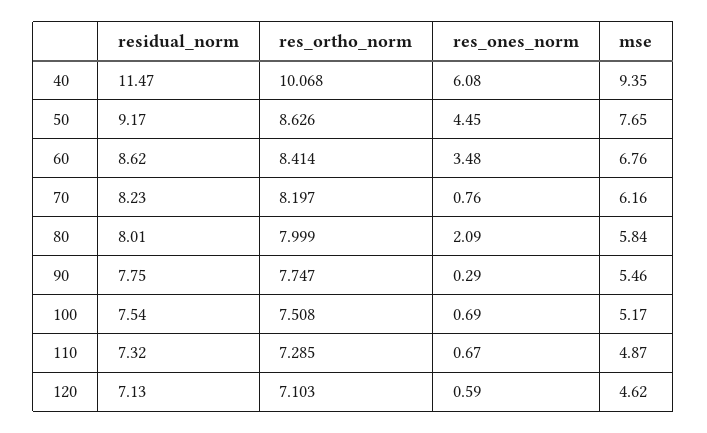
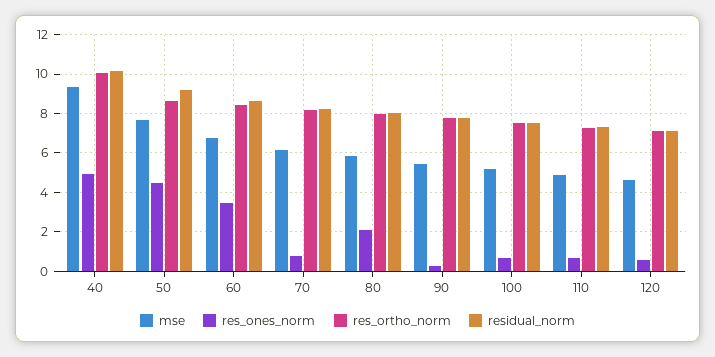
  {
    "residual_norm": {
-     "40": 11.47,
+     "40": 10,
      "50": 9.17,
      "60": 8.62,
      "70": 8.23,
      "80": 8.01,
      "90": 7.75,
      "100": 7.54,
      "110": 7.32,
      "120": 7.13
    },
    "res_ortho_norm": {
      "40": 10.068,
      "50": 8.626,
      "60": 8.414,
      "70": 8.197,
      "80": 7.999,
      "90": 7.747,
      "100": 7.508,
      "110": 7.285,
      "120": 7.103
    },
    "res_ones_norm": {
-     "40": 6.08,
+     "40": 5,
      "50": 4.45,
      "60": 3.48,
      "70": 0.76,
      "80": 2.09,
      "90": 0.29,
      "100": 0.69,
      "110": 0.67,
      "120": 0.59
    },
    "mse": {
      "40": 9.35,
      "50": 7.65,
      "60": 6.76,
      "70": 6.16,
      "80": 5.84,
      "90": 5.46,
      "100": 5.17,
      "110": 4.87,
      "120": 4.62
    }
  }

